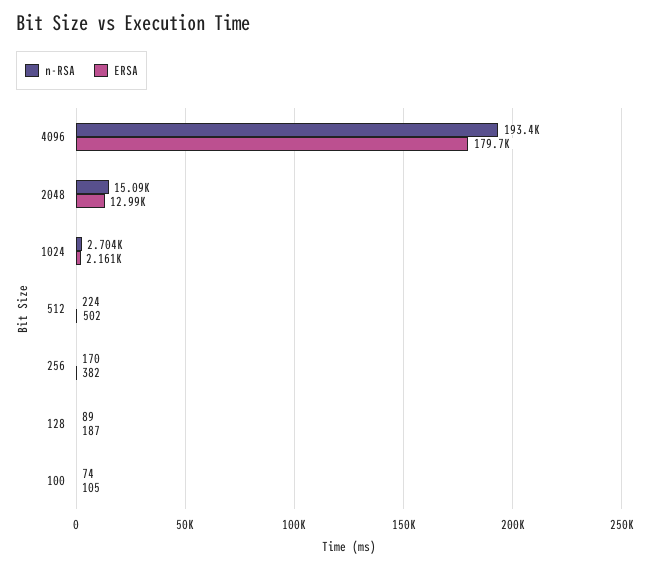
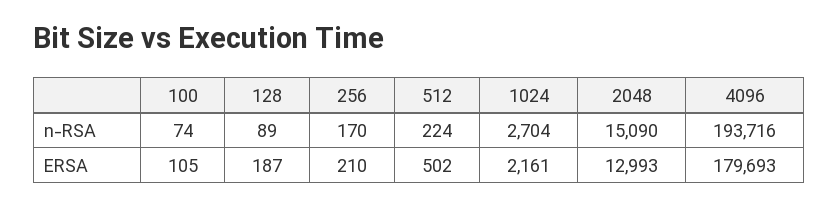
  {
    "n-RSA": {
-     "4096": 193400,
+     "4096": 193716,
      "2048": 15090,
      "1024": 2704,
      "512": 224,
      "256": 170,
      "128": 89,
      "100": 74
    },
    "ERSA": {
      "4096": 179693,
      "2048": 12993,
      "1024": 2161,
      "512": 502,
-     "256": 382,
+     "256": 210,
      "128": 187,
      "100": 105
    }
  }

